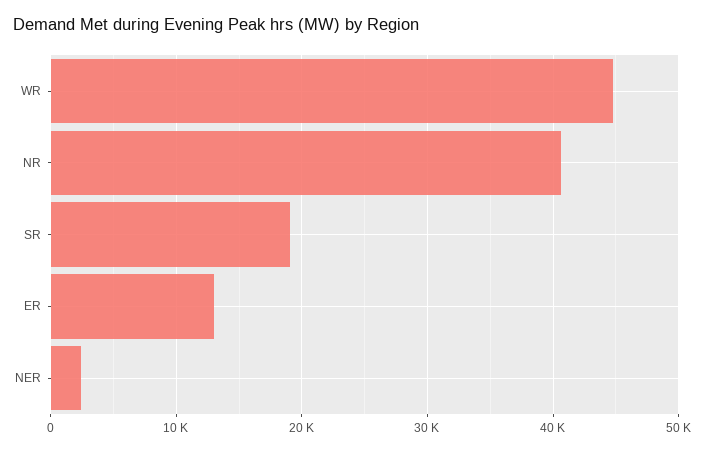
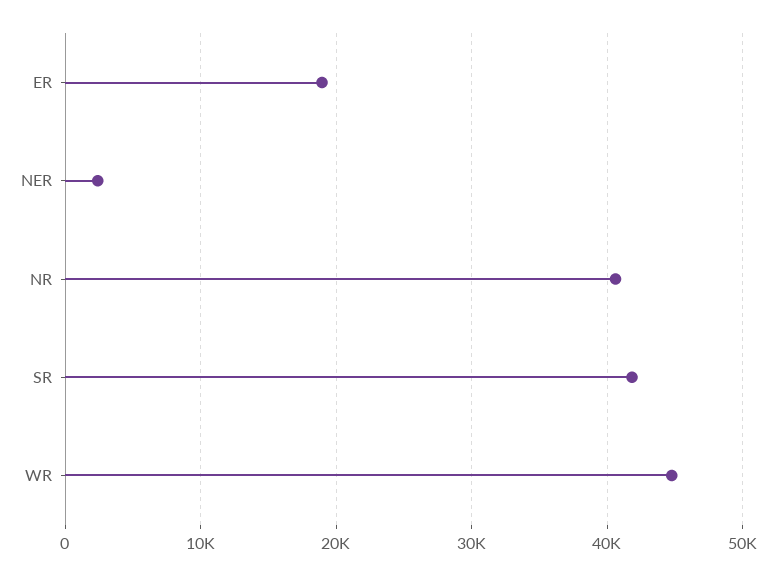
  {
    "WR": 45000,
    "NR": 41000,
-   "SR": 19000,
+   "SR": 42000,
-   "ER": 13000,
+   "ER": 19000,
    "NER": 2000
  }

